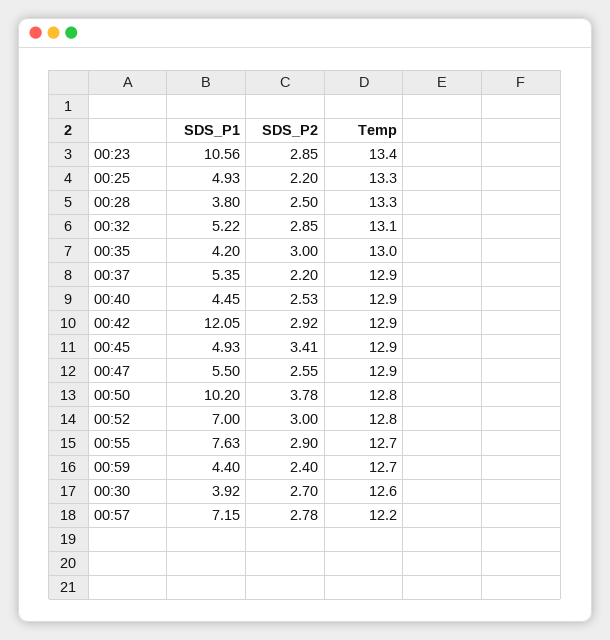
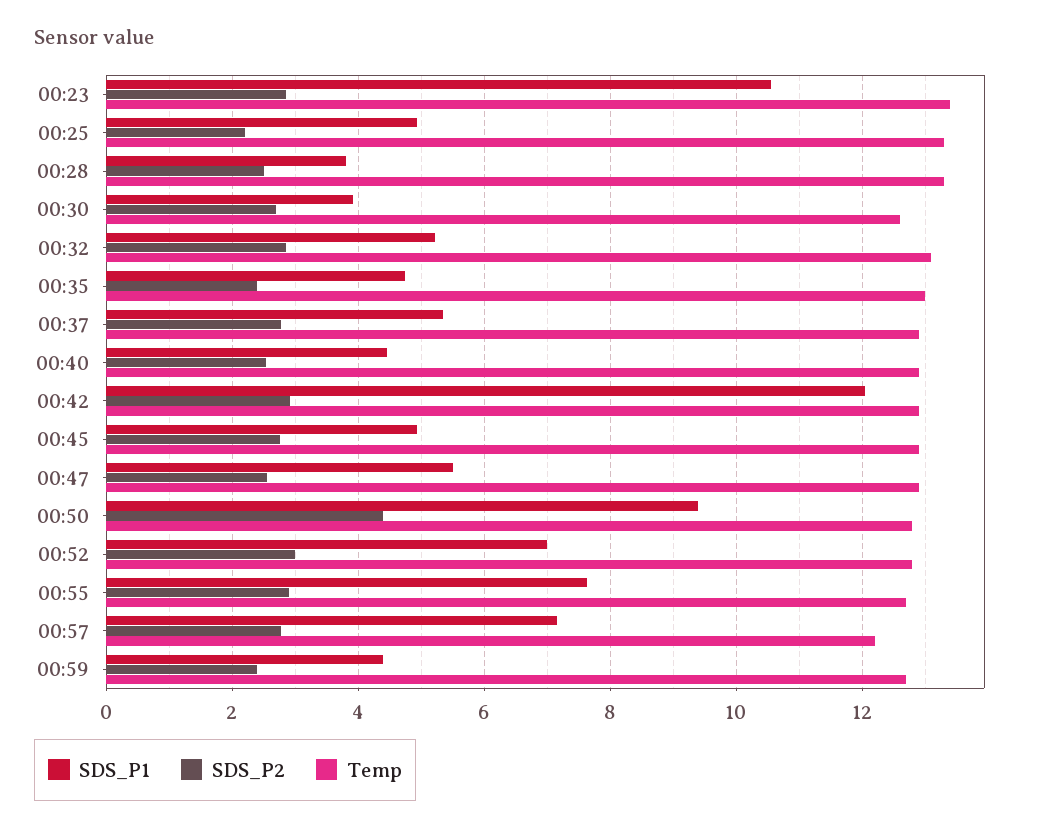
  {
    "SDS_P1": {
      "00:23": 10.56,
      "00:25": 4.93,
      "00:28": 3.8,
      "00:32": 5.22,
-     "00:35": 4.2,
+     "00:35": 4.8,
      "00:37": 5.35,
      "00:40": 4.45,
      "00:42": 12.05,
      "00:45": 4.93,
      "00:47": 5.5,
-     "00:50": 10.2,
+     "00:50": 9.4,
      "00:52": 7,
      "00:55": 7.63,
      "00:59": 4.4,
      "00:30": 3.92,
      "00:57": 7.15
    },
    "SDS_P2": {
      "00:23": 2.85,
      "00:25": 2.2,
      "00:28": 2.5,
      "00:32": 2.85,
-     "00:35": 3,
+     "00:35": 2.4,
-     "00:37": 2.2,
+     "00:37": 2.8,
      "00:40": 2.53,
      "00:42": 2.92,
-     "00:45": 3.41,
+     "00:45": 2.8,
      "00:47": 2.55,
-     "00:50": 3.78,
+     "00:50": 4.4,
      "00:52": 3,
      "00:55": 2.9,
      "00:59": 2.4,
      "00:30": 2.7,
      "00:57": 2.78
    },
    "Temp": {
      "00:23": 13.4,
      "00:25": 13.3,
      "00:28": 13.3,
      "00:32": 13.1,
      "00:35": 13,
      "00:37": 12.9,
      "00:40": 12.9,
      "00:42": 12.9,
      "00:45": 12.9,
      "00:47": 12.9,
      "00:50": 12.8,
      "00:52": 12.8,
      "00:55": 12.7,
      "00:59": 12.7,
      "00:30": 12.6,
      "00:57": 12.2
    }
  }

